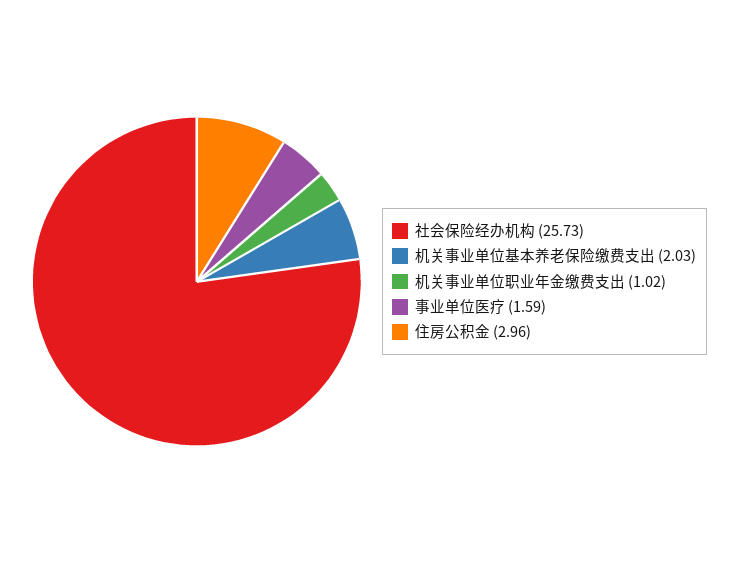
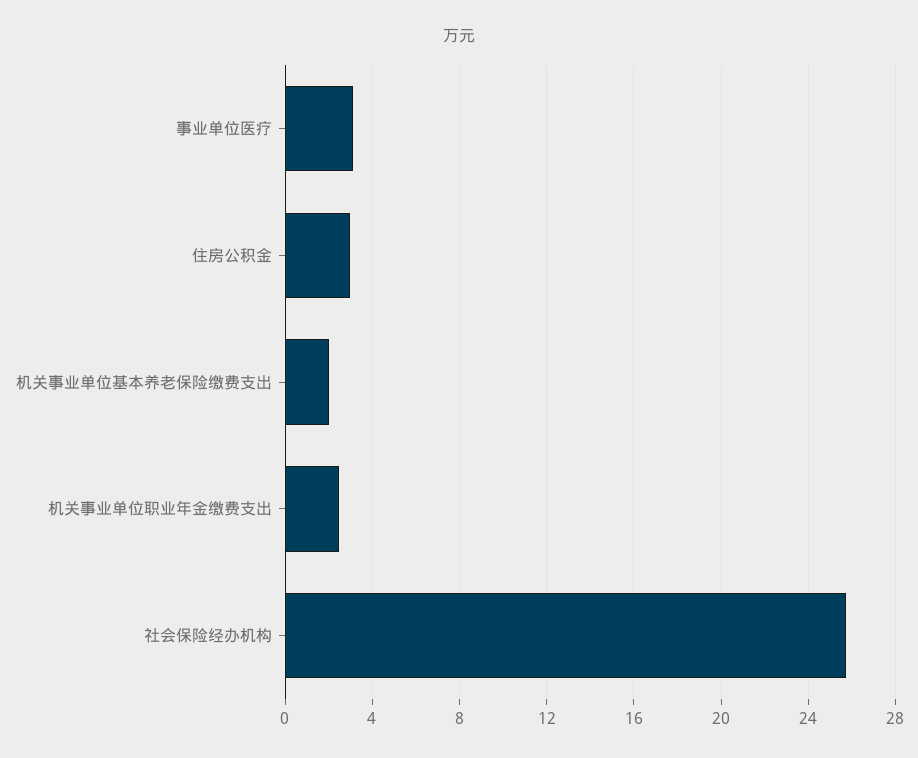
  {
    "社会保险经办机构": 25.73,
    "机关事业单位基本养老保险缴费支出": 2.03,
-   "机关事业单位职业年金缴费支出": 1.02,
+   "机关事业单位职业年金缴费支出": 2.5,
-   "事业单位医疗": 1.59,
+   "事业单位医疗": 3,
    "住房公积金": 2.96
  }

